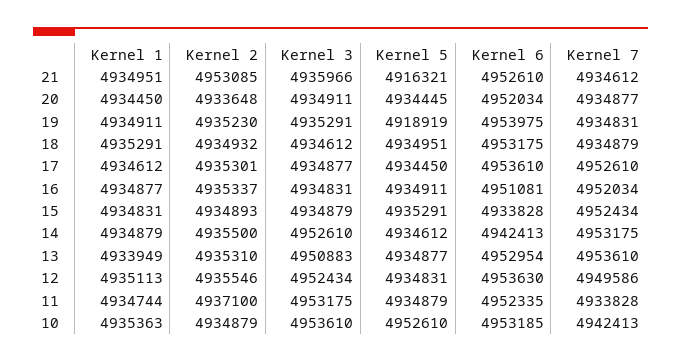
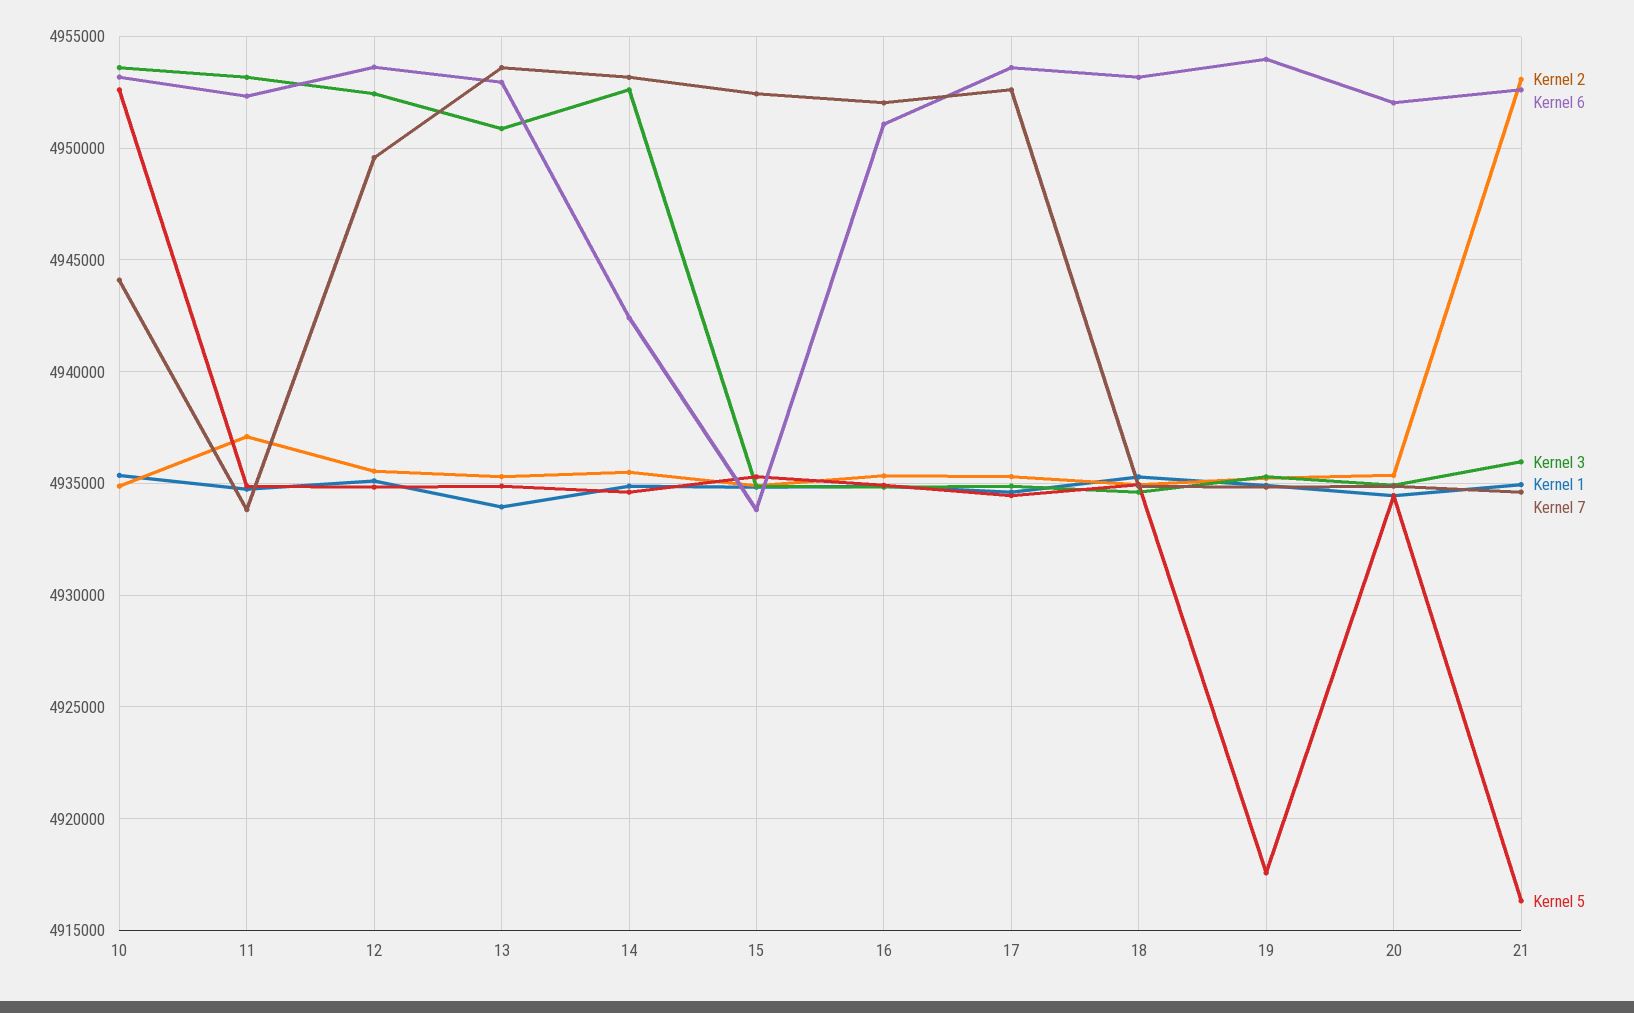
  {
    "Kernel 1": {
      "21": 4934951,
      "20": 4934450,
      "19": 4934911,
      "18": 4935291,
      "17": 4934612,
      "16": 4934877,
      "15": 4934831,
      "14": 4934879,
      "13": 4933949,
      "12": 4935113,
      "11": 4934744,
      "10": 4935363
    },
    "Kernel 2": {
      "21": 4953085,
-     "20": 4933648,
+     "20": 4935500,
      "19": 4935230,
      "18": 4934932,
      "17": 4935301,
      "16": 4935337,
      "15": 4934893,
      "14": 4935500,
      "13": 4935310,
      "12": 4935546,
      "11": 4937100,
      "10": 4934879
    },
    "Kernel 3": {
      "21": 4935966,
      "20": 4934911,
      "19": 4935291,
      "18": 4934612,
      "17": 4934877,
      "16": 4934831,
      "15": 4934879,
      "14": 4952610,
      "13": 4950883,
      "12": 4952434,
      "11": 4953175,
      "10": 4953610
    },
    "Kernel 5": {
      "21": 4916321,
      "20": 4934445,
-     "19": 4918919,
+     "19": 4917500,
      "18": 4934951,
      "17": 4934450,
      "16": 4934911,
      "15": 4935291,
      "14": 4934612,
      "13": 4934877,
      "12": 4934831,
      "11": 4934879,
      "10": 4952610
    },
    "Kernel 6": {
      "21": 4952610,
      "20": 4952034,
      "19": 4953975,
      "18": 4953175,
      "17": 4953610,
      "16": 4951081,
      "15": 4933828,
      "14": 4942413,
      "13": 4952954,
      "12": 4953630,
      "11": 4952335,
      "10": 4953185
    },
    "Kernel 7": {
      "21": 4934612,
      "20": 4934877,
      "19": 4934831,
      "18": 4934879,
      "17": 4952610,
      "16": 4952034,
      "15": 4952434,
      "14": 4953175,
      "13": 4953610,
      "12": 4949586,
      "11": 4933828,
-     "10": 4942413
+     "10": 4944000
    }
  }

